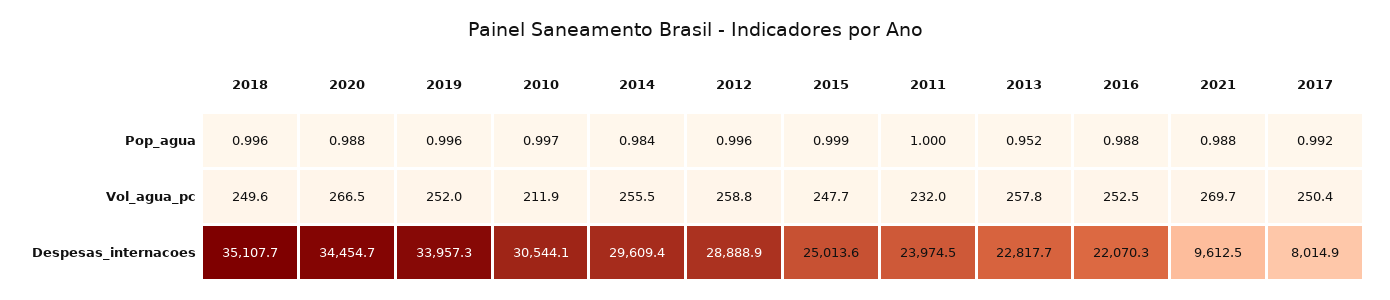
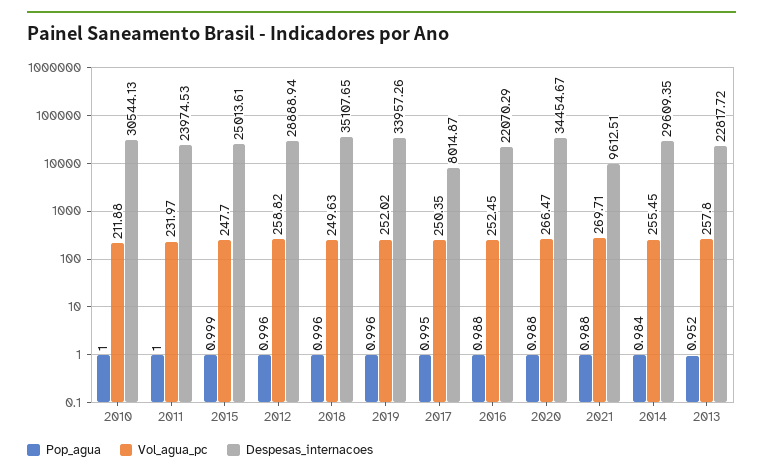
  {
    "Pop_agua": {
      "2018": 0.996,
      "2020": 0.988,
      "2019": 0.996,
-     "2010": 0.997,
+     "2010": 1,
      "2014": 0.984,
      "2012": 0.996,
      "2015": 0.999,
      "2011": 1,
      "2013": 0.952,
      "2016": 0.988,
      "2021": 0.988,
-     "2017": 0.992
+     "2017": 0.995
    },
    "Vol_agua_pc": {
      "2018": 249.63,
      "2020": 266.47,
      "2019": 252.02,
      "2010": 211.88,
      "2014": 255.45,
      "2012": 258.82,
      "2015": 247.7,
      "2011": 231.97,
      "2013": 257.8,
      "2016": 252.45,
      "2021": 269.71,
      "2017": 250.35
    },
    "Despesas_internacoes": {
      "2018": 35107.65,
      "2020": 34454.67,
      "2019": 33957.26,
      "2010": 30544.13,
      "2014": 29609.35,
      "2012": 28888.94,
      "2015": 25013.61,
      "2011": 23974.53,
      "2013": 22817.72,
      "2016": 22070.29,
      "2021": 9612.51,
      "2017": 8014.87
    }
  }

